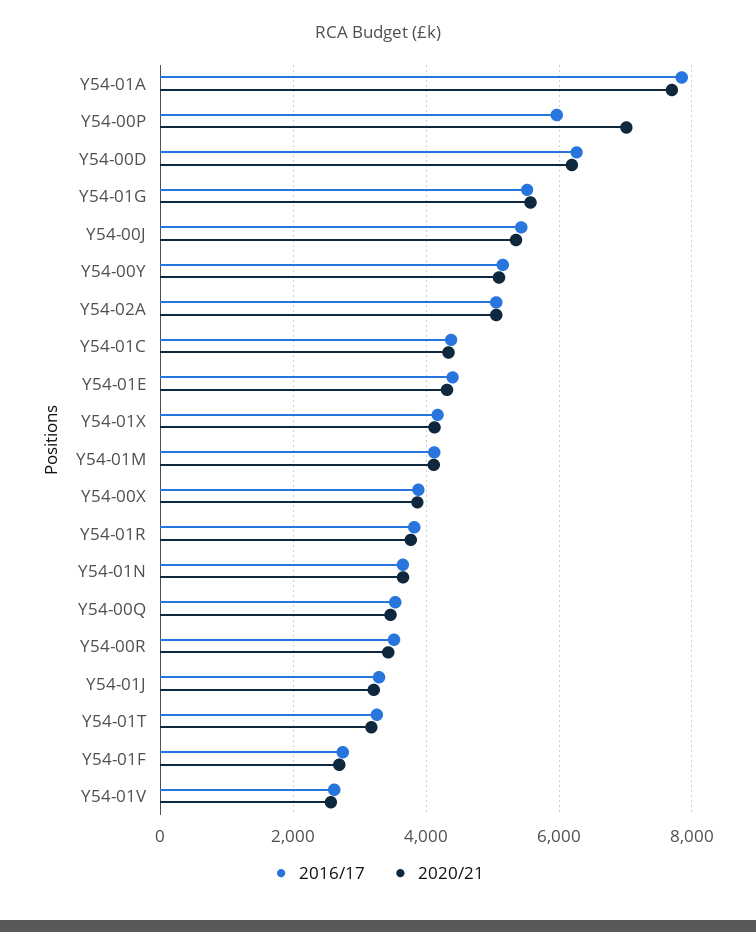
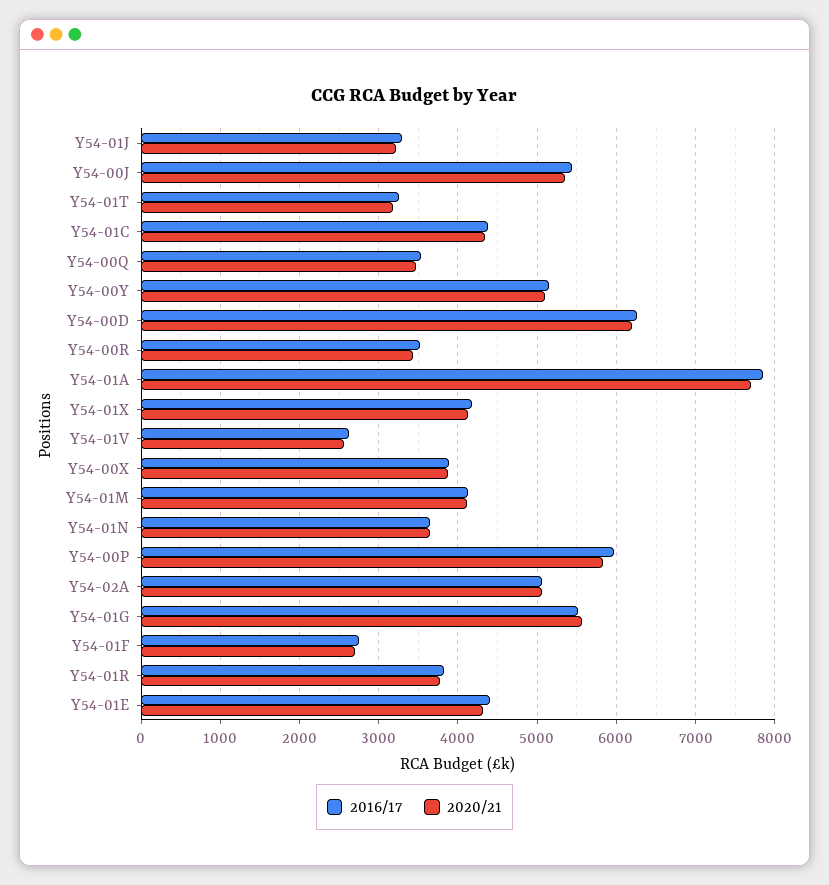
  {
    "2016/17": {
      "Y54-01A": 7800,
      "Y54-00P": 6000,
      "Y54-00D": 6300,
      "Y54-01G": 5500,
      "Y54-00J": 5400,
      "Y54-00Y": 5200,
      "Y54-02A": 5100,
      "Y54-01C": 4400,
      "Y54-01E": 4400,
      "Y54-01X": 4200,
      "Y54-01M": 4100,
      "Y54-00X": 3900,
      "Y54-01R": 3800,
      "Y54-01N": 3700,
      "Y54-00Q": 3500,
      "Y54-00R": 3500,
      "Y54-01J": 3300,
      "Y54-01T": 3300,
      "Y54-01F": 2700,
      "Y54-01V": 2600
    },
    "2020/21": {
      "Y54-01A": 7700,
-     "Y54-00P": 7000,
+     "Y54-00P": 5800,
      "Y54-00D": 6200,
      "Y54-01G": 5600,
      "Y54-00J": 5400,
      "Y54-00Y": 5100,
      "Y54-02A": 5100,
      "Y54-01C": 4300,
      "Y54-01E": 4300,
      "Y54-01X": 4100,
      "Y54-01M": 4100,
      "Y54-00X": 3900,
      "Y54-01R": 3800,
      "Y54-01N": 3700,
      "Y54-00Q": 3500,
      "Y54-00R": 3400,
      "Y54-01J": 3200,
      "Y54-01T": 3200,
      "Y54-01F": 2700,
      "Y54-01V": 2600
    }
  }

